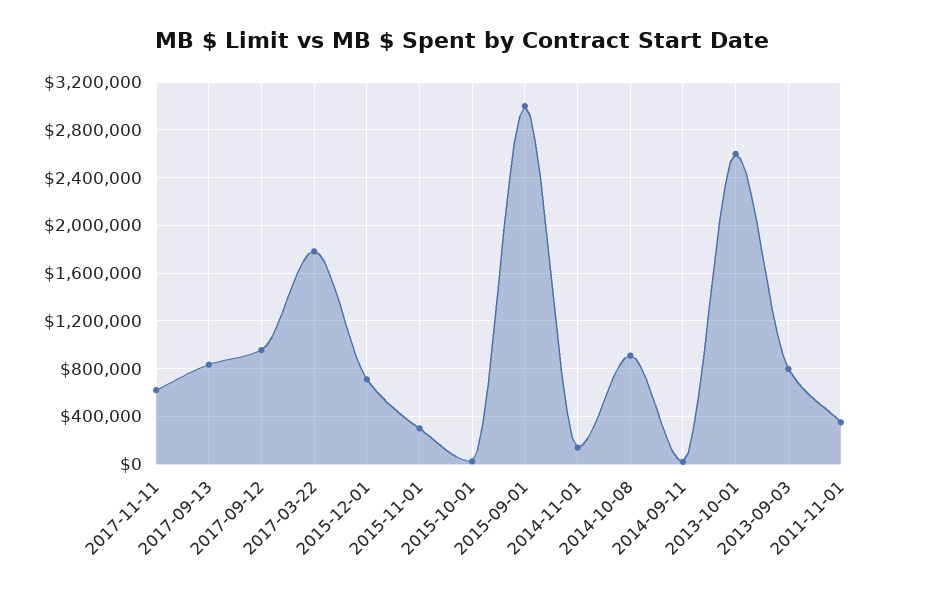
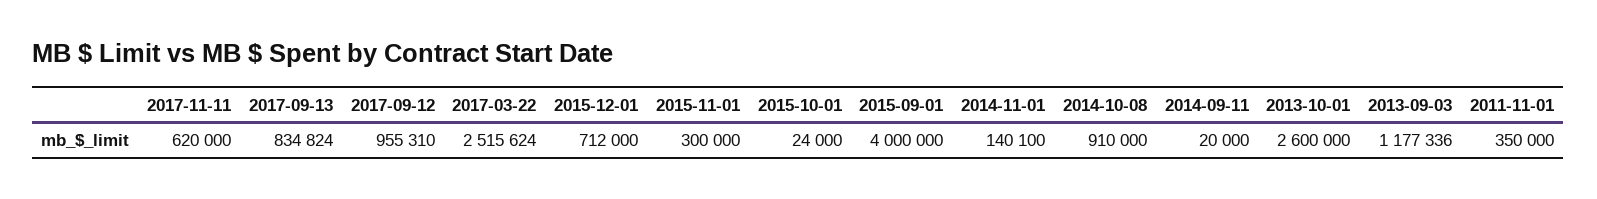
  {
    "2017-11-11": 620000,
    "2017-09-13": 834824,
    "2017-09-12": 955310,
-   "2017-03-22": 1800000,
+   "2017-03-22": 2515624,
    "2015-12-01": 712000,
    "2015-11-01": 300000,
    "2015-10-01": 24000,
-   "2015-09-01": 3000000,
+   "2015-09-01": 4000000,
    "2014-11-01": 140100,
    "2014-10-08": 910000,
    "2014-09-11": 20000,
    "2013-10-01": 2600000,
-   "2013-09-03": 800000,
+   "2013-09-03": 1177336,
    "2011-11-01": 350000
  }

